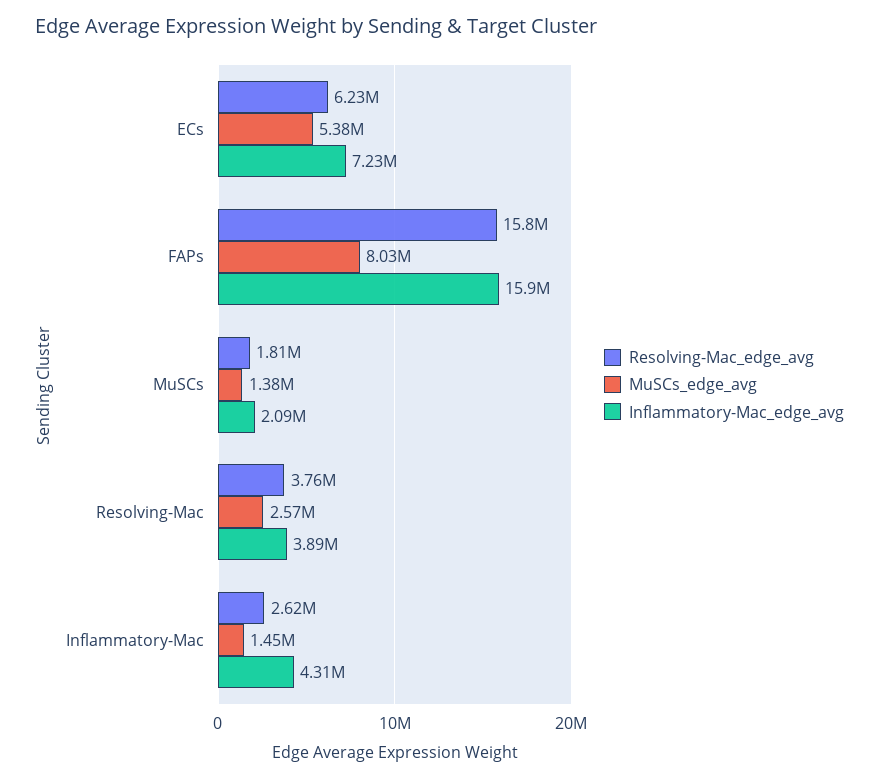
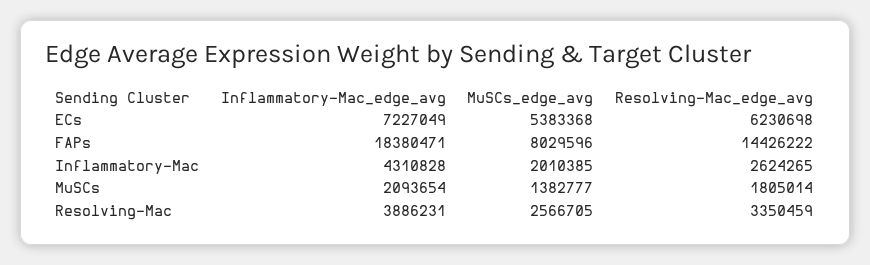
  {
    "Resolving-Mac_edge_avg": {
      "ECs": 6230698,
-     "FAPs": 15800000,
+     "FAPs": 14426222,
      "MuSCs": 1805014,
-     "Resolving-Mac": 3760000,
+     "Resolving-Mac": 3350459,
      "Inflammatory-Mac": 2624265
    },
    "MuSCs_edge_avg": {
      "ECs": 5383368,
      "FAPs": 8029596,
      "MuSCs": 1382777,
      "Resolving-Mac": 2566705,
-     "Inflammatory-Mac": 1450000
+     "Inflammatory-Mac": 2010385
    },
    "Inflammatory-Mac_edge_avg": {
      "ECs": 7227049,
-     "FAPs": 15900000,
+     "FAPs": 18380471,
      "MuSCs": 2093654,
      "Resolving-Mac": 3886231,
      "Inflammatory-Mac": 4310828
    }
  }

